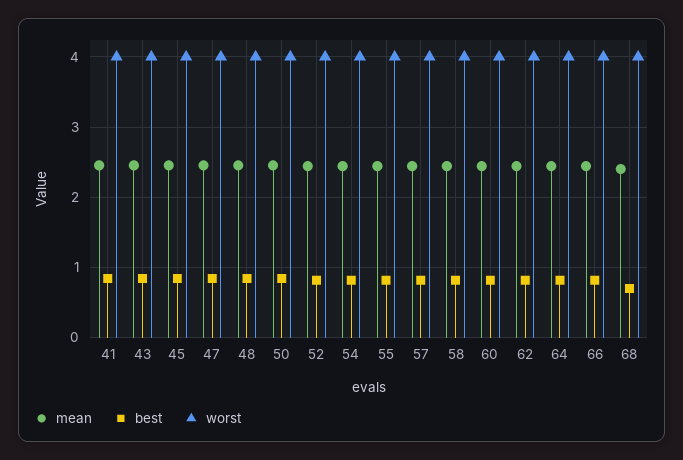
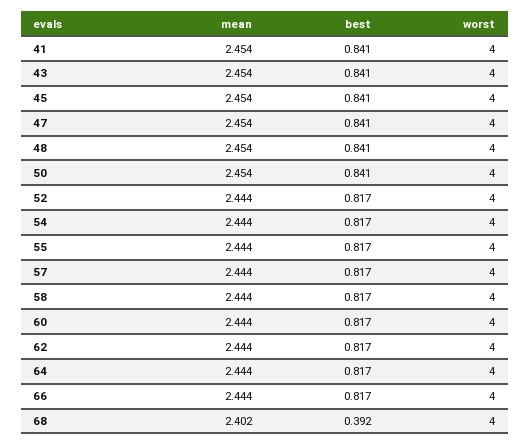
  {
    "mean": {
      "41": 2.454,
      "43": 2.454,
      "45": 2.454,
      "47": 2.454,
      "48": 2.454,
      "50": 2.454,
      "52": 2.444,
      "54": 2.444,
      "55": 2.444,
      "57": 2.444,
      "58": 2.444,
      "60": 2.444,
      "62": 2.444,
      "64": 2.444,
      "66": 2.444,
      "68": 2.402
    },
    "best": {
      "41": 0.841,
      "43": 0.841,
      "45": 0.841,
      "47": 0.841,
      "48": 0.841,
      "50": 0.841,
      "52": 0.817,
      "54": 0.817,
      "55": 0.817,
      "57": 0.817,
      "58": 0.817,
      "60": 0.817,
      "62": 0.817,
      "64": 0.817,
      "66": 0.817,
-     "68": 0.7
+     "68": 0.392
    },
    "worst": {
      "41": 4,
      "43": 4,
      "45": 4,
      "47": 4,
      "48": 4,
      "50": 4,
      "52": 4,
      "54": 4,
      "55": 4,
      "57": 4,
      "58": 4,
      "60": 4,
      "62": 4,
      "64": 4,
      "66": 4,
      "68": 4
    }
  }

